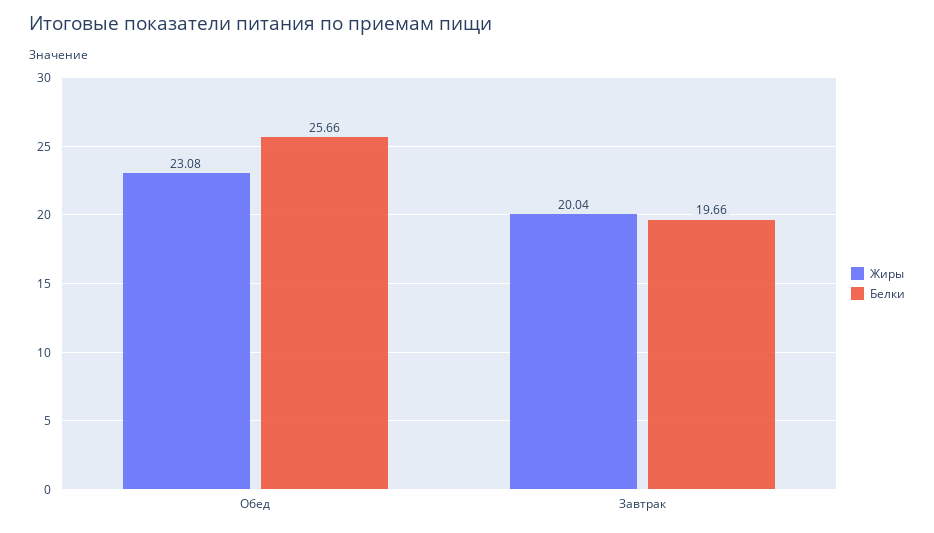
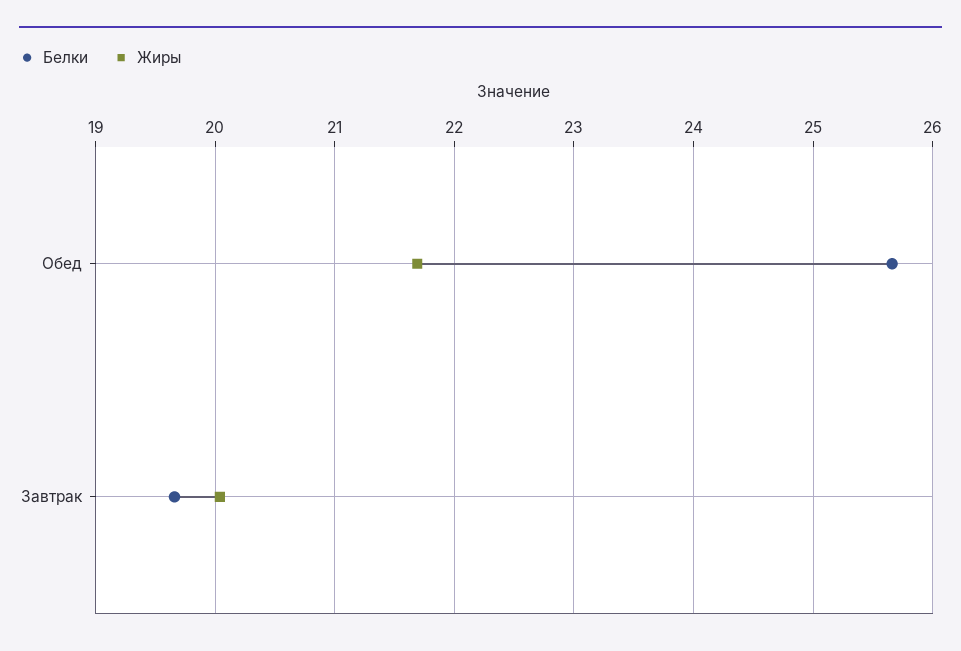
  {
    "Жиры": {
-     "Обед": 23.08,
+     "Обед": 21.7,
      "Завтрак": 20.04
    },
    "Белки": {
      "Обед": 25.66,
      "Завтрак": 19.66
    }
  }

